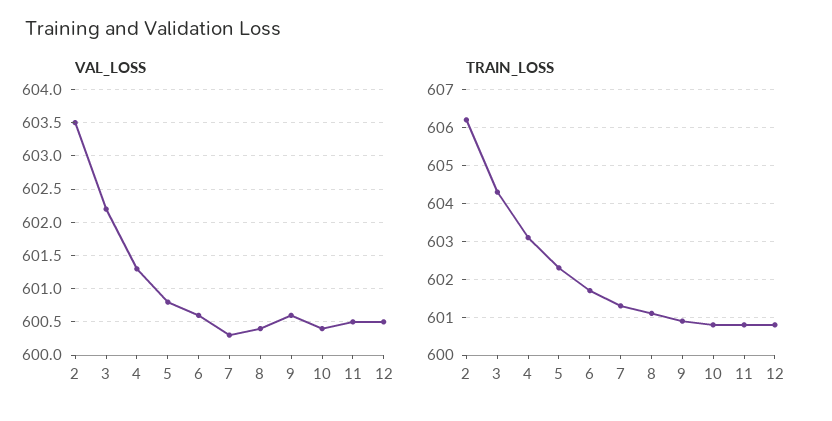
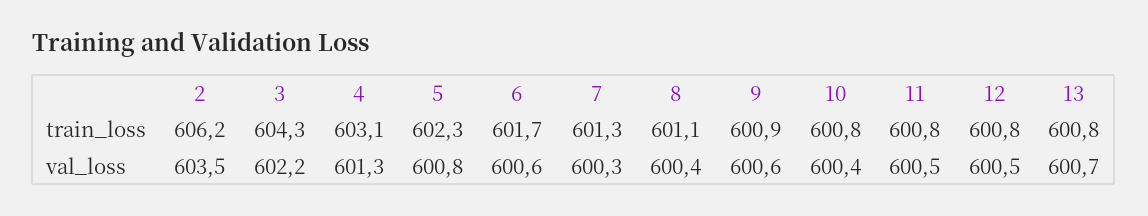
  {
    "VAL_LOSS": {
      "2": 603.5,
      "3": 602.2,
      "4": 601.3,
      "5": 600.8,
      "6": 600.6,
      "7": 600.3,
      "8": 600.4,
      "9": 600.6,
      "10": 600.4,
      "11": 600.5,
-     "12": 600.5
+     "12": 600.5,
+     "13": 600.7
    },
    "TRAIN_LOSS": {
      "2": 606.2,
      "3": 604.3,
      "4": 603.1,
      "5": 602.3,
      "6": 601.7,
      "7": 601.3,
      "8": 601.1,
      "9": 600.9,
      "10": 600.8,
      "11": 600.8,
-     "12": 600.8
+     "12": 600.8,
+     "13": 600.8
    }
  }

